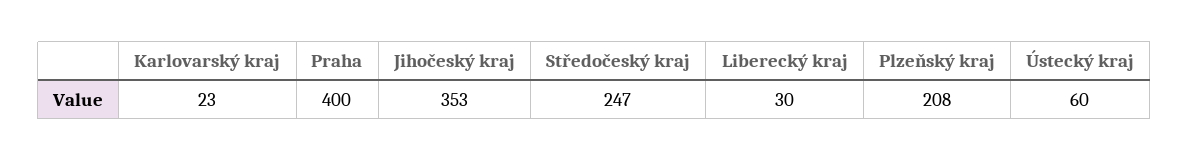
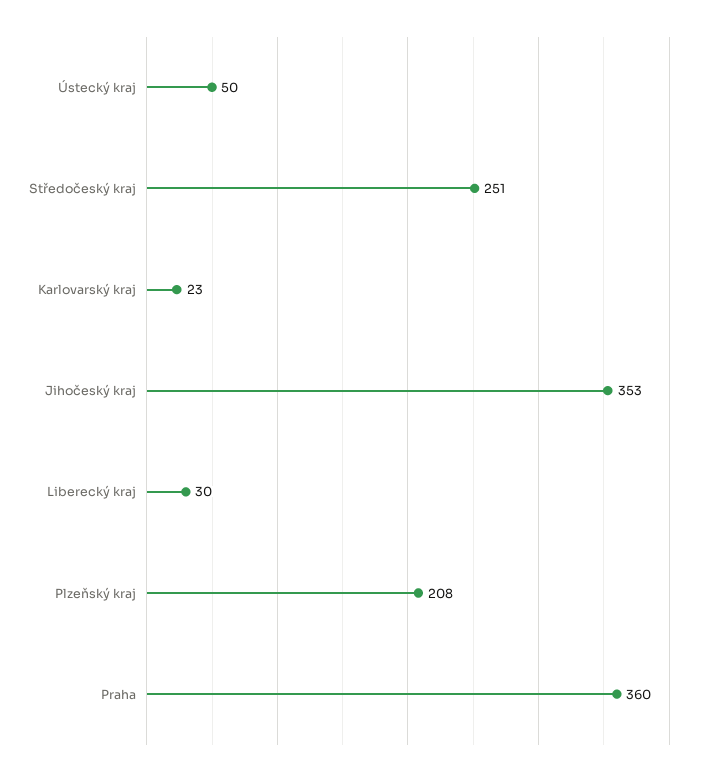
  {
    "Karlovarský kraj": 23,
-   "Praha": 400,
+   "Praha": 360,
    "Jihočeský kraj": 353,
-   "Středočeský kraj": 247,
+   "Středočeský kraj": 251,
    "Liberecký kraj": 30,
    "Plzeňský kraj": 208,
-   "Ústecký kraj": 60
+   "Ústecký kraj": 50
  }

